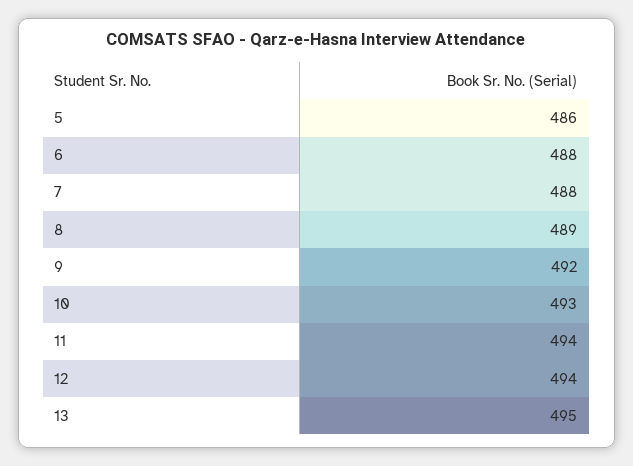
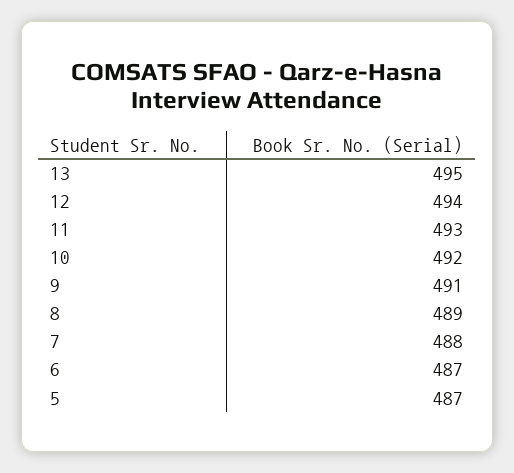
  {
-   "5": 486,
+   "5": 487,
-   "6": 488,
+   "6": 487,
    "7": 488,
    "8": 489,
-   "9": 492,
+   "9": 491,
-   "10": 493,
+   "10": 492,
-   "11": 494,
+   "11": 493,
    "12": 494,
    "13": 495
  }

